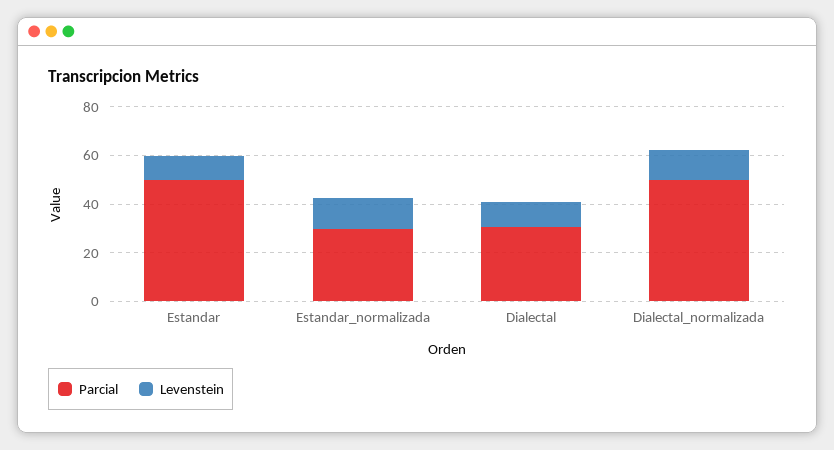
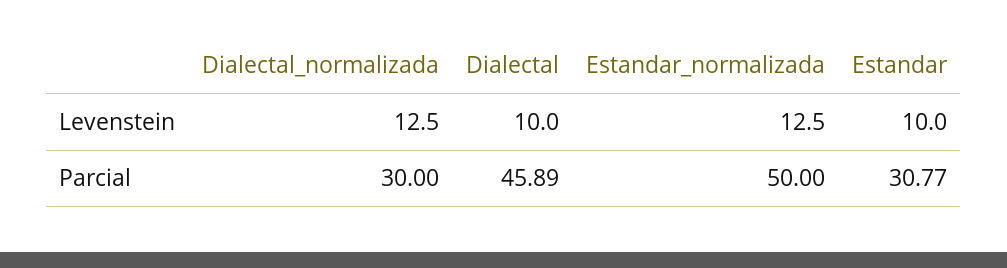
  {
    "Parcial": {
-     "Estandar": 50,
+     "Estandar": 30.77,
-     "Estandar_normalizada": 30,
+     "Estandar_normalizada": 50,
-     "Dialectal": 30,
+     "Dialectal": 45.89,
-     "Dialectal_normalizada": 50
+     "Dialectal_normalizada": 30
    },
    "Levenstein": {
      "Estandar": 10,
      "Estandar_normalizada": 12.5,
      "Dialectal": 10,
      "Dialectal_normalizada": 12.5
    }
  }

